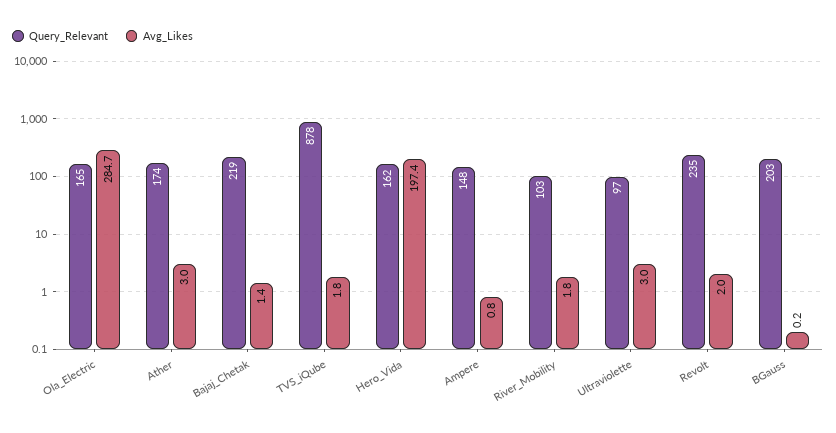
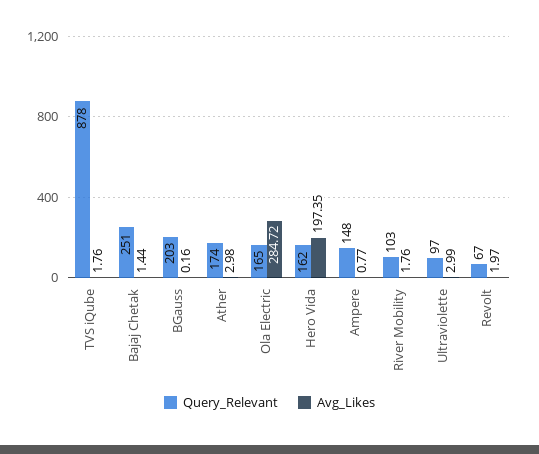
  {
    "Query_Relevant": {
      "Ola_Electric": 165,
      "Ather": 174,
-     "Bajaj_Chetak": 219,
+     "Bajaj_Chetak": 251,
      "TVS_iQube": 878,
      "Hero_Vida": 162,
      "Ampere": 148,
      "River_Mobility": 103,
      "Ultraviolette": 97,
-     "Revolt": 235,
+     "Revolt": 67,
      "BGauss": 203
    },
    "Avg_Likes": {
      "Ola_Electric": 284.72,
      "Ather": 2.98,
      "Bajaj_Chetak": 1.44,
      "TVS_iQube": 1.76,
      "Hero_Vida": 197.35,
      "Ampere": 0.77,
      "River_Mobility": 1.76,
      "Ultraviolette": 2.99,
      "Revolt": 1.97,
      "BGauss": 0.16
    }
  }

